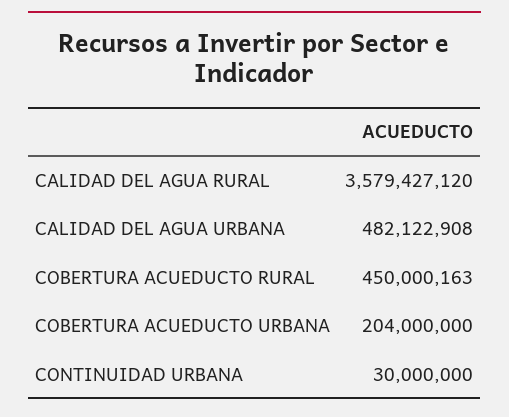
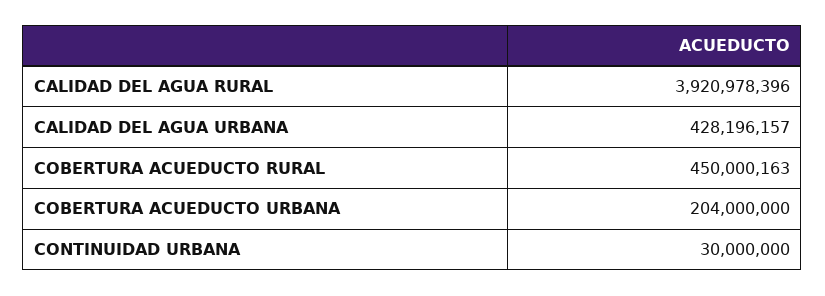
  {
-   "CALIDAD DEL AGUA RURAL": 3579427120,
+   "CALIDAD DEL AGUA RURAL": 3920978396,
-   "CALIDAD DEL AGUA URBANA": 482122908,
+   "CALIDAD DEL AGUA URBANA": 428196157,
    "COBERTURA ACUEDUCTO RURAL": 450000163,
    "COBERTURA ACUEDUCTO URBANA": 204000000,
    "CONTINUIDAD URBANA": 30000000
  }

